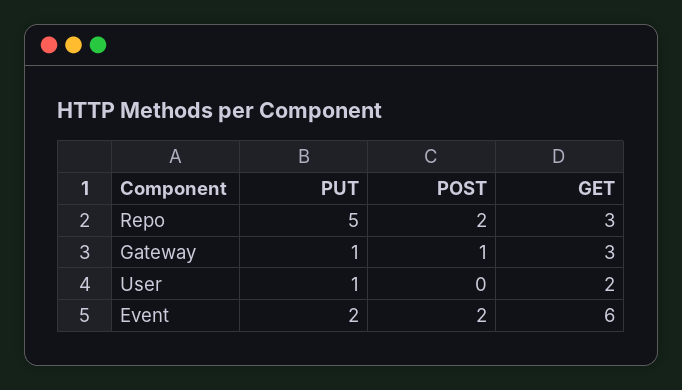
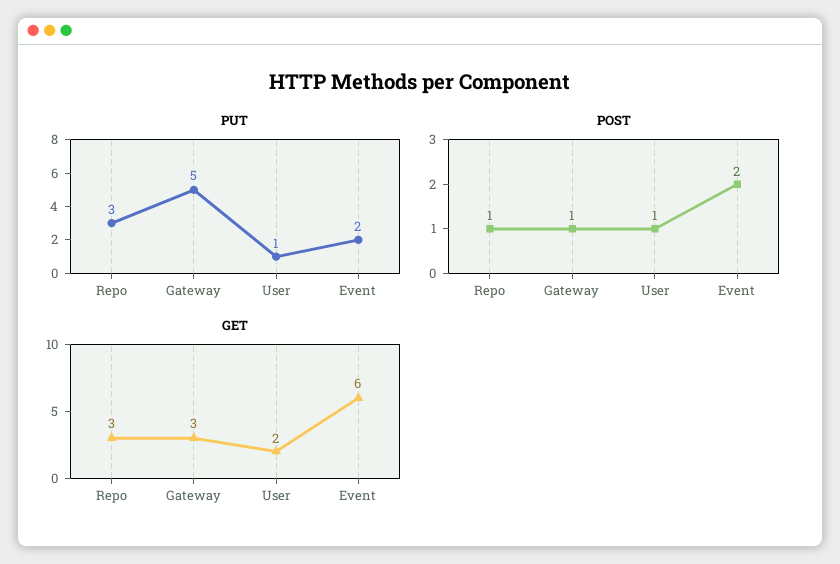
  {
    "PUT": {
-     "Repo": 5,
+     "Repo": 3,
-     "Gateway": 1,
+     "Gateway": 5,
      "User": 1,
      "Event": 2
    },
    "POST": {
-     "Repo": 2,
+     "Repo": 1,
      "Gateway": 1,
-     "User": 0,
+     "User": 1,
      "Event": 2
    },
    "GET": {
      "Repo": 3,
      "Gateway": 3,
      "User": 2,
      "Event": 6
    }
  }

